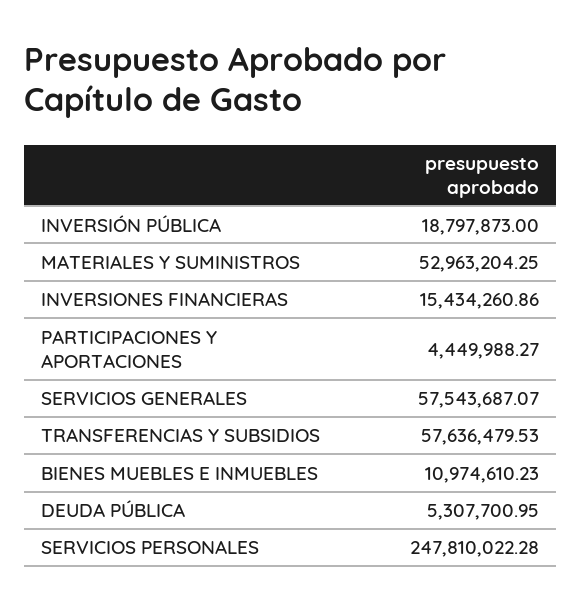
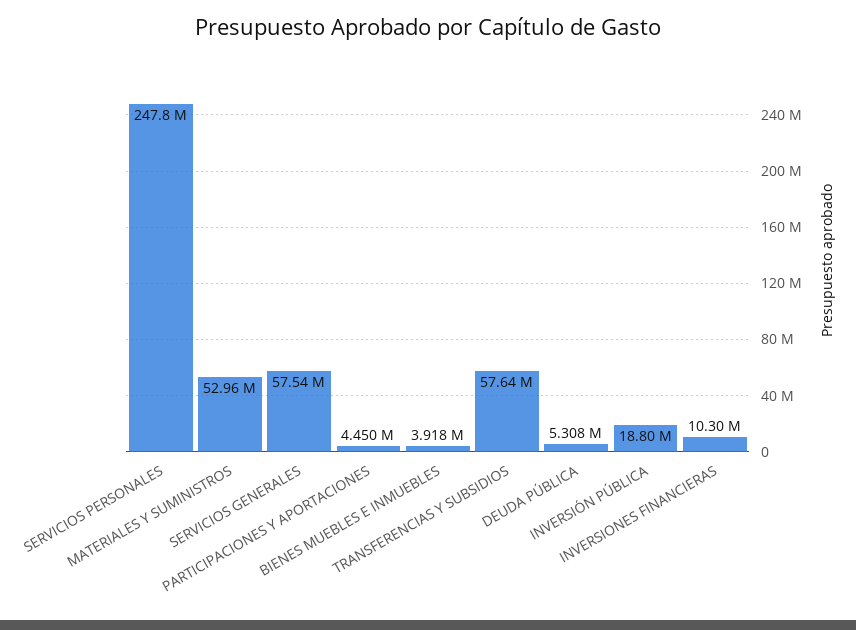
  {
    "INVERSIÓN PÚBLICA": 18797873,
    "MATERIALES Y SUMINISTROS": 52963204.25,
-   "INVERSIONES FINANCIERAS": 15434260.86,
+   "INVERSIONES FINANCIERAS": 10300000,
    "PARTICIPACIONES Y APORTACIONES": 4449988.27,
    "SERVICIOS GENERALES": 57543687.07,
    "TRANSFERENCIAS Y SUBSIDIOS": 57636479.53,
-   "BIENES MUEBLES E INMUEBLES": 10974610.23,
+   "BIENES MUEBLES E INMUEBLES": 3918000,
    "DEUDA PÚBLICA": 5307700.95,
    "SERVICIOS PERSONALES": 247810022.28
  }

